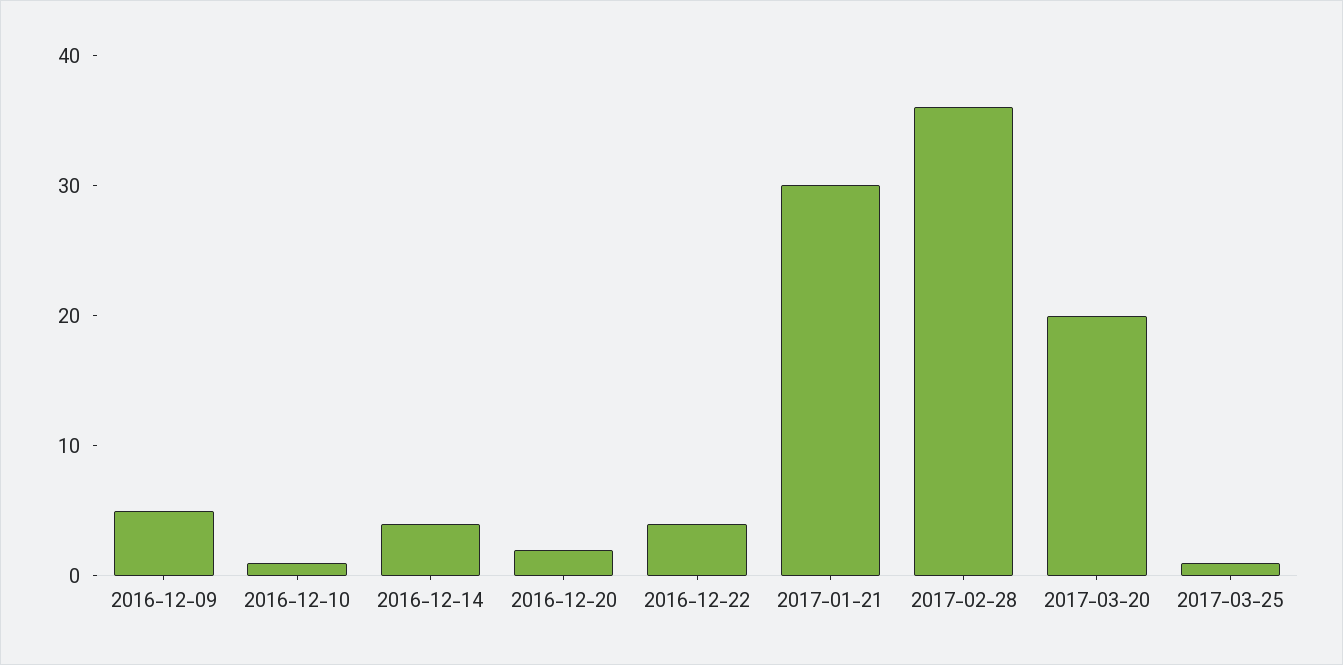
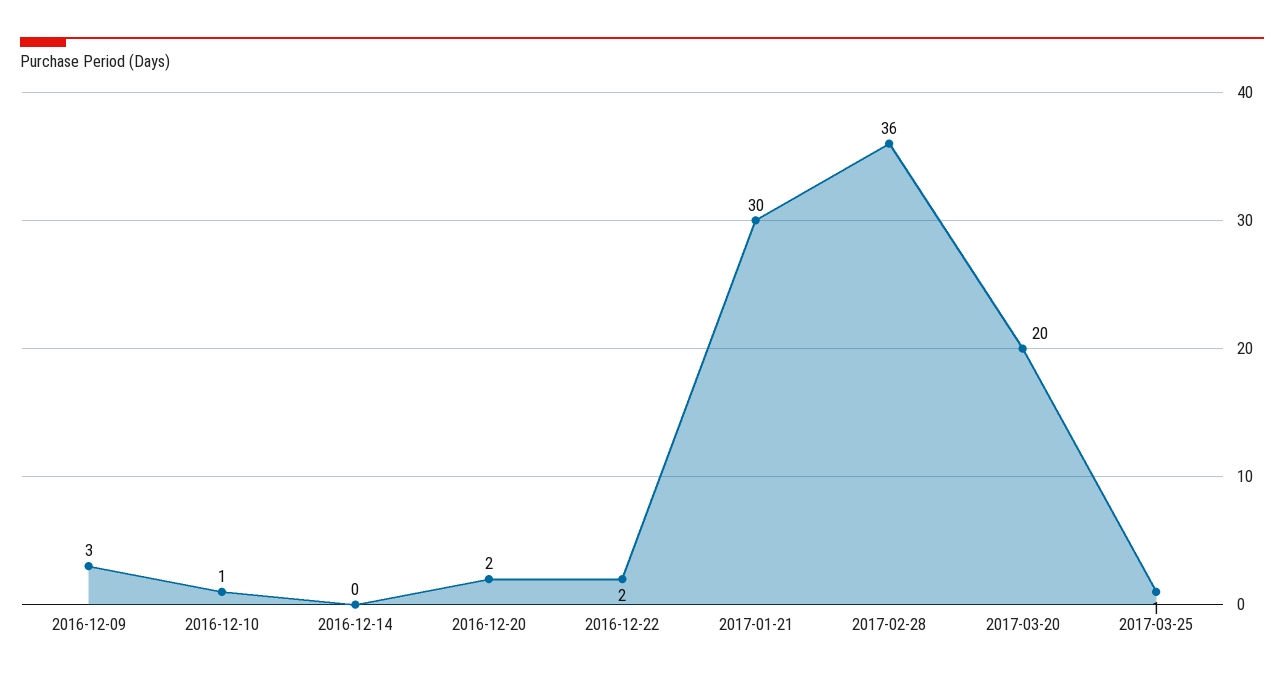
  {
-   "2016-12-09": 5,
+   "2016-12-09": 3,
    "2016-12-10": 1,
-   "2016-12-14": 4,
+   "2016-12-14": 0,
    "2016-12-20": 2,
-   "2016-12-22": 4,
+   "2016-12-22": 2,
    "2017-01-21": 30,
    "2017-02-28": 36,
    "2017-03-20": 20,
    "2017-03-25": 1
  }

